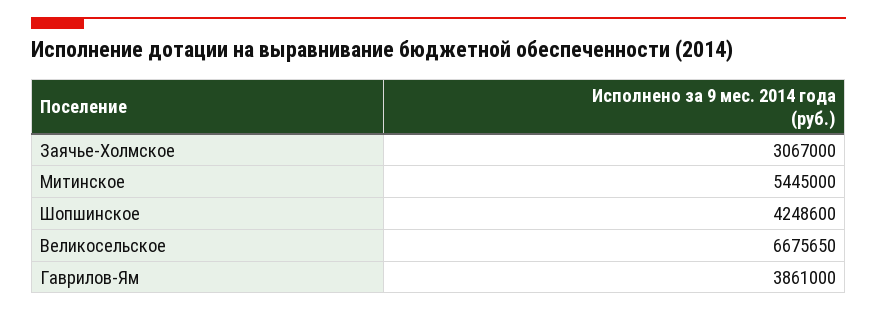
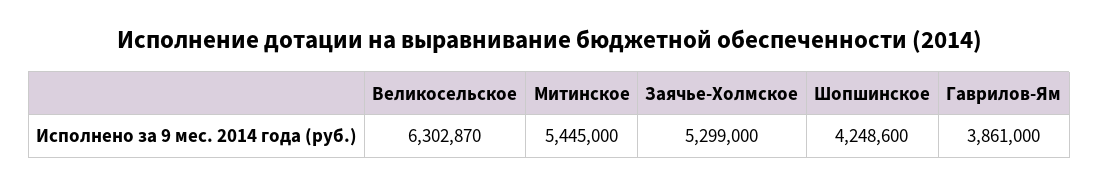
  {
-   "Заячье-Холмское": 3067000,
+   "Заячье-Холмское": 5299000,
    "Митинское": 5445000,
    "Шопшинское": 4248600,
-   "Великосельское": 6675650,
+   "Великосельское": 6302870,
    "Гаврилов-Ям": 3861000
  }

